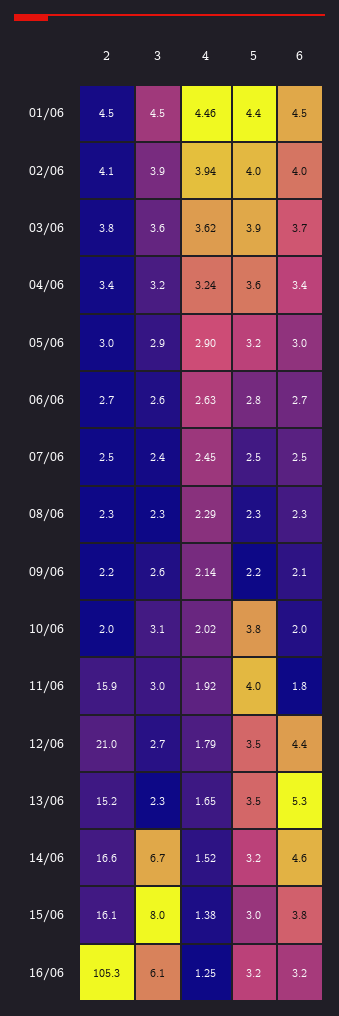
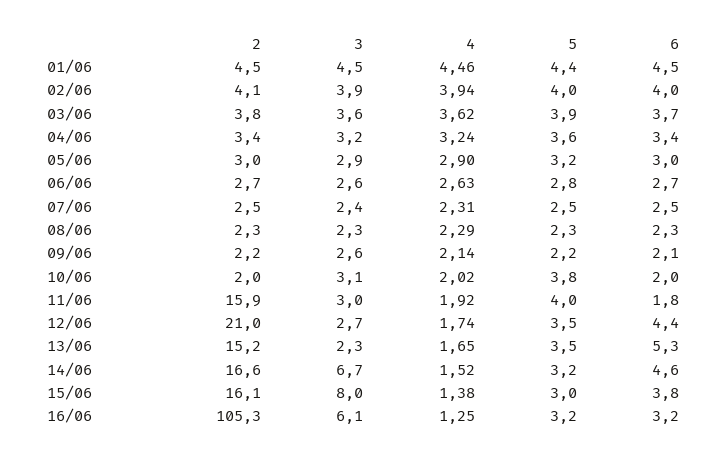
  {
    "2": {
      "01/06": 4.5,
      "02/06": 4.1,
      "03/06": 3.8,
      "04/06": 3.4,
      "05/06": 3,
      "06/06": 2.7,
      "07/06": 2.5,
      "08/06": 2.3,
      "09/06": 2.2,
      "10/06": 2,
      "11/06": 15.9,
      "12/06": 21,
      "13/06": 15.2,
      "14/06": 16.6,
      "15/06": 16.1,
      "16/06": 105.3
    },
    "3": {
      "01/06": 4.5,
      "02/06": 3.9,
      "03/06": 3.6,
      "04/06": 3.2,
      "05/06": 2.9,
      "06/06": 2.6,
      "07/06": 2.4,
      "08/06": 2.3,
      "09/06": 2.6,
      "10/06": 3.1,
      "11/06": 3,
      "12/06": 2.7,
      "13/06": 2.3,
      "14/06": 6.7,
      "15/06": 8,
      "16/06": 6.1
    },
    "4": {
      "01/06": 4.46,
      "02/06": 3.94,
      "03/06": 3.62,
      "04/06": 3.24,
      "05/06": 2.9,
      "06/06": 2.63,
-     "07/06": 2.45,
+     "07/06": 2.31,
      "08/06": 2.29,
      "09/06": 2.14,
      "10/06": 2.02,
      "11/06": 1.92,
-     "12/06": 1.79,
+     "12/06": 1.74,
      "13/06": 1.65,
      "14/06": 1.52,
      "15/06": 1.38,
      "16/06": 1.25
    },
    "5": {
      "01/06": 4.4,
      "02/06": 4,
      "03/06": 3.9,
      "04/06": 3.6,
      "05/06": 3.2,
      "06/06": 2.8,
      "07/06": 2.5,
      "08/06": 2.3,
      "09/06": 2.2,
      "10/06": 3.8,
      "11/06": 4,
      "12/06": 3.5,
      "13/06": 3.5,
      "14/06": 3.2,
      "15/06": 3,
      "16/06": 3.2
    },
    "6": {
      "01/06": 4.5,
      "02/06": 4,
      "03/06": 3.7,
      "04/06": 3.4,
      "05/06": 3,
      "06/06": 2.7,
      "07/06": 2.5,
      "08/06": 2.3,
      "09/06": 2.1,
      "10/06": 2,
      "11/06": 1.8,
      "12/06": 4.4,
      "13/06": 5.3,
      "14/06": 4.6,
      "15/06": 3.8,
      "16/06": 3.2
    }
  }

